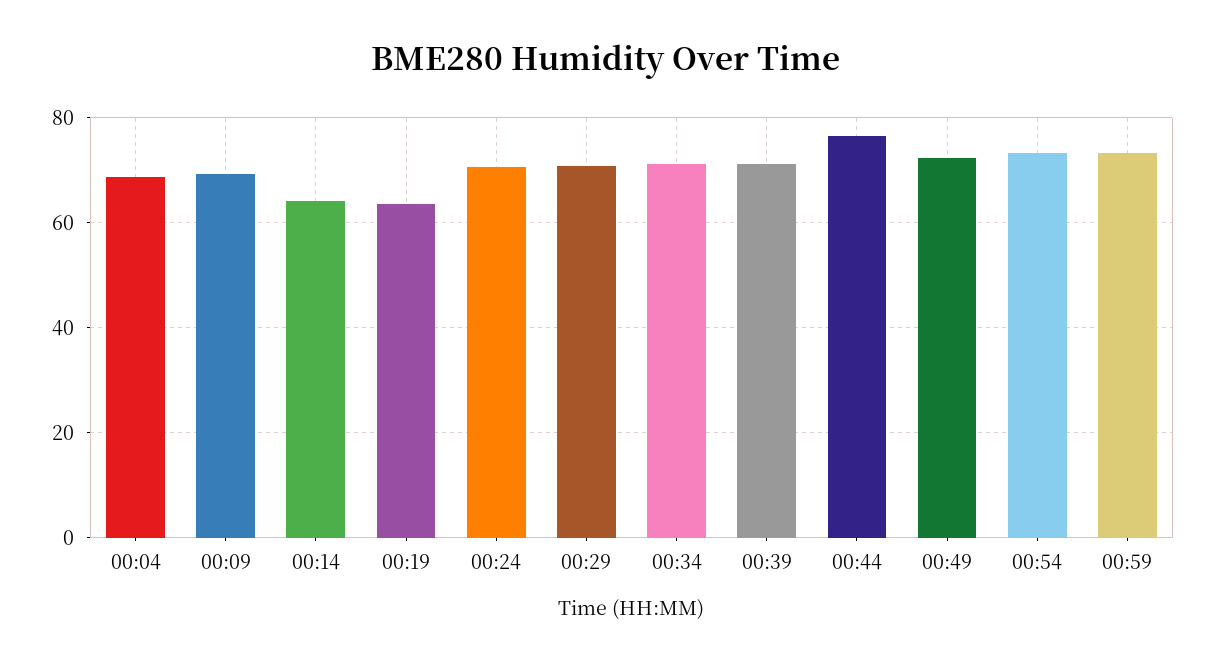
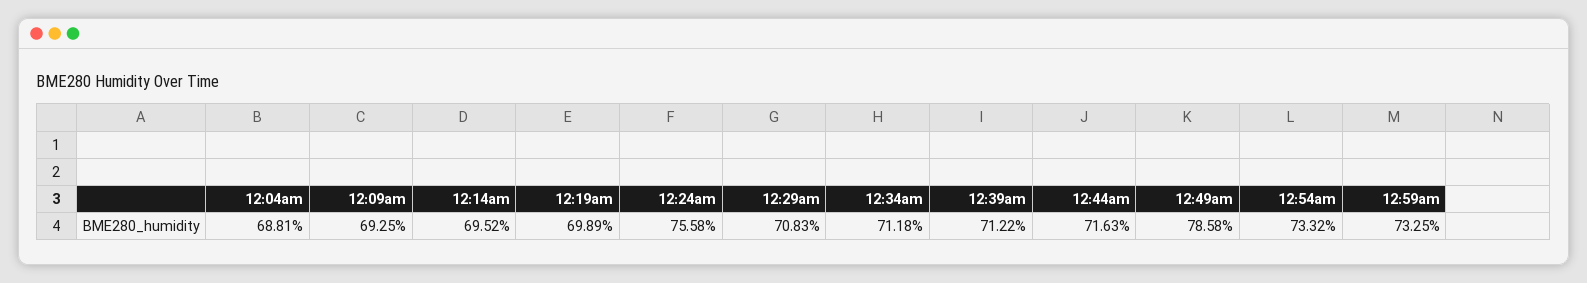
  {
    "00:04": 68.81,
    "00:09": 69.25,
-   "00:14": 64,
+   "00:14": 69.52,
-   "00:19": 64,
+   "00:19": 69.89,
-   "00:24": 70,
+   "00:24": 75.58,
    "00:29": 70.83,
    "00:34": 71.18,
    "00:39": 71.22,
-   "00:44": 76,
+   "00:44": 71.63,
-   "00:49": 72,
+   "00:49": 78.58,
    "00:54": 73.32,
    "00:59": 73.25
  }

